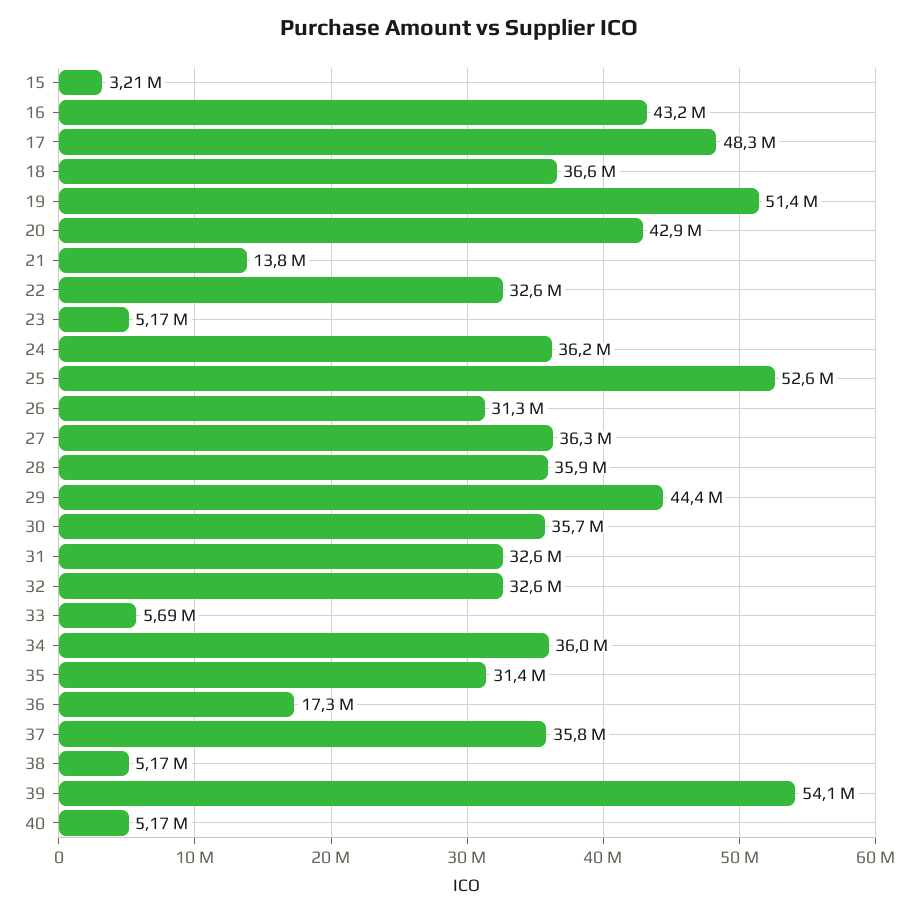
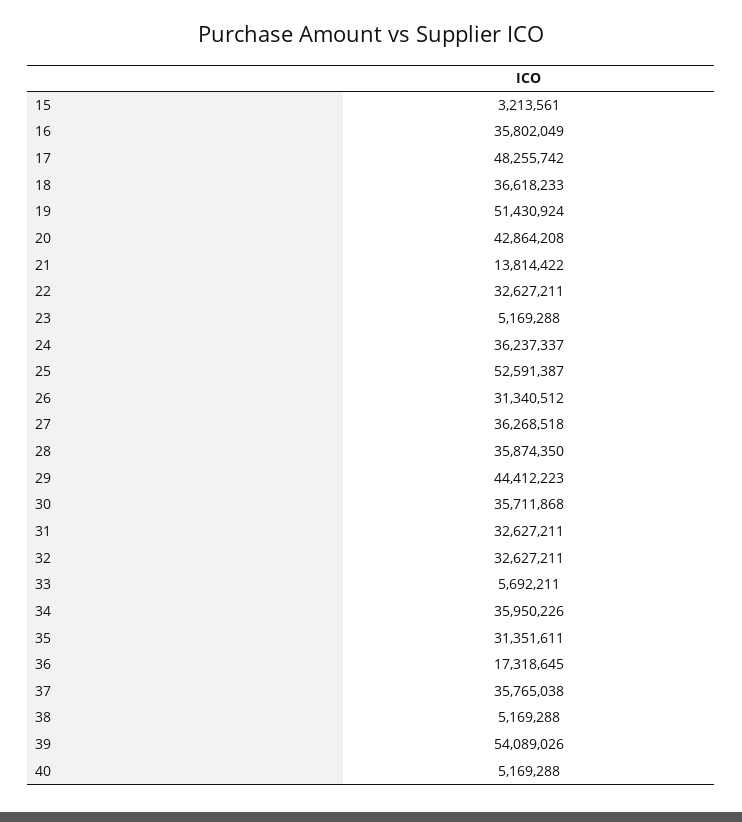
  {
    "15": 3213561,
-   "16": 43200000,
+   "16": 35802049,
    "17": 48255742,
    "18": 36618233,
    "19": 51430924,
    "20": 42864208,
    "21": 13814422,
    "22": 32627211,
    "23": 5169288,
    "24": 36237337,
    "25": 52591387,
    "26": 31340512,
    "27": 36268518,
    "28": 35874350,
    "29": 44412223,
    "30": 35711868,
    "31": 32627211,
    "32": 32627211,
    "33": 5692211,
    "34": 35950226,
    "35": 31351611,
    "36": 17318645,
    "37": 35765038,
    "38": 5169288,
    "39": 54089026,
    "40": 5169288
  }

